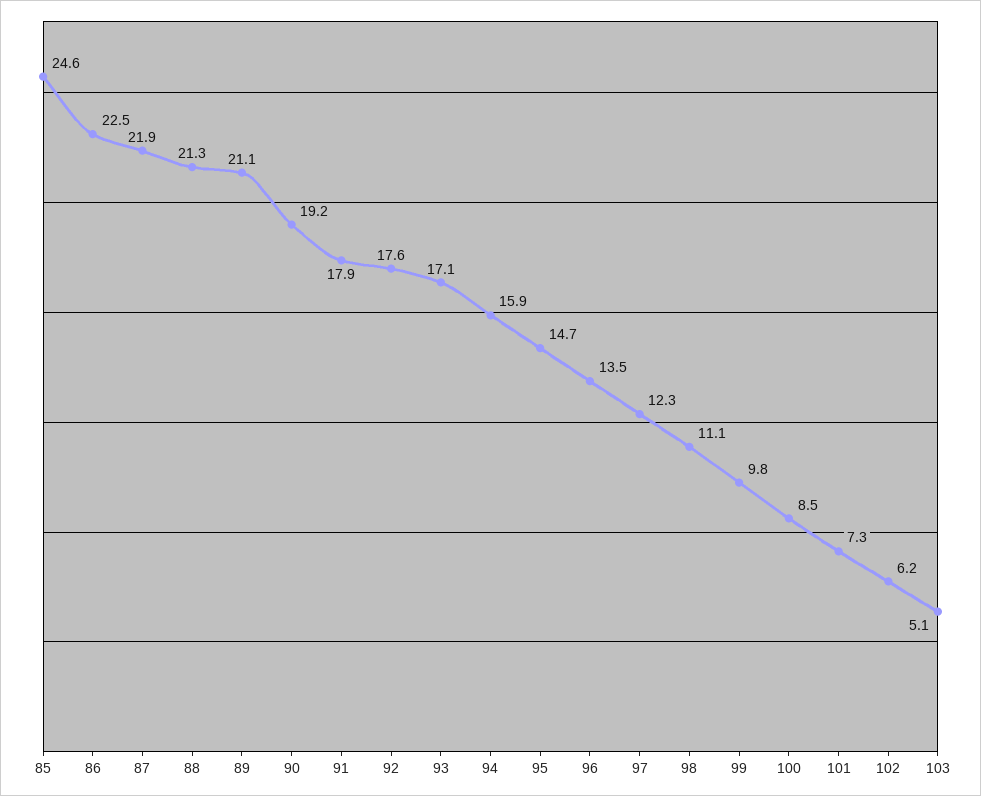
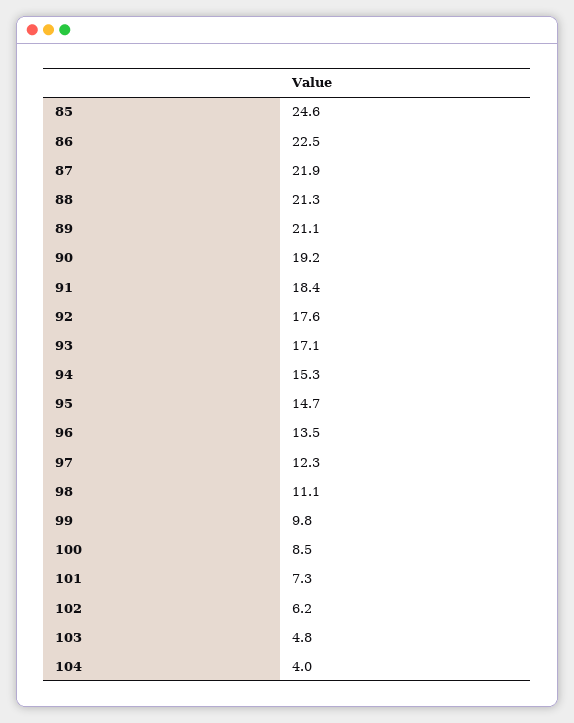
  {
    "85": 24.6,
    "86": 22.5,
    "87": 21.9,
    "88": 21.3,
    "89": 21.1,
    "90": 19.2,
-   "91": 17.9,
+   "91": 18.4,
    "92": 17.6,
    "93": 17.1,
-   "94": 15.9,
+   "94": 15.3,
    "95": 14.7,
    "96": 13.5,
    "97": 12.3,
    "98": 11.1,
    "99": 9.8,
    "100": 8.5,
    "101": 7.3,
    "102": 6.2,
-   "103": 5.1
+   "103": 4.8,
+   "104": 4
  }

